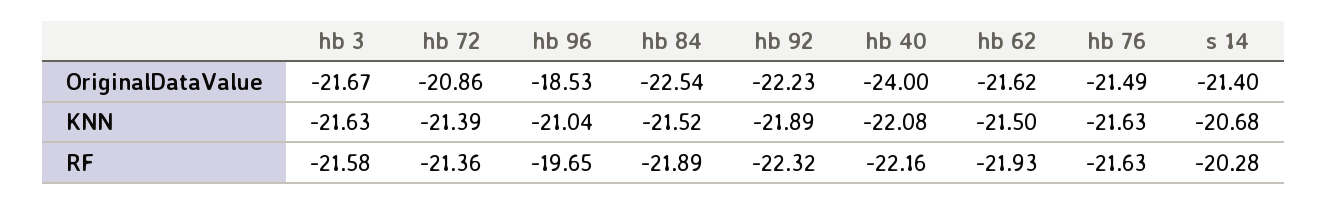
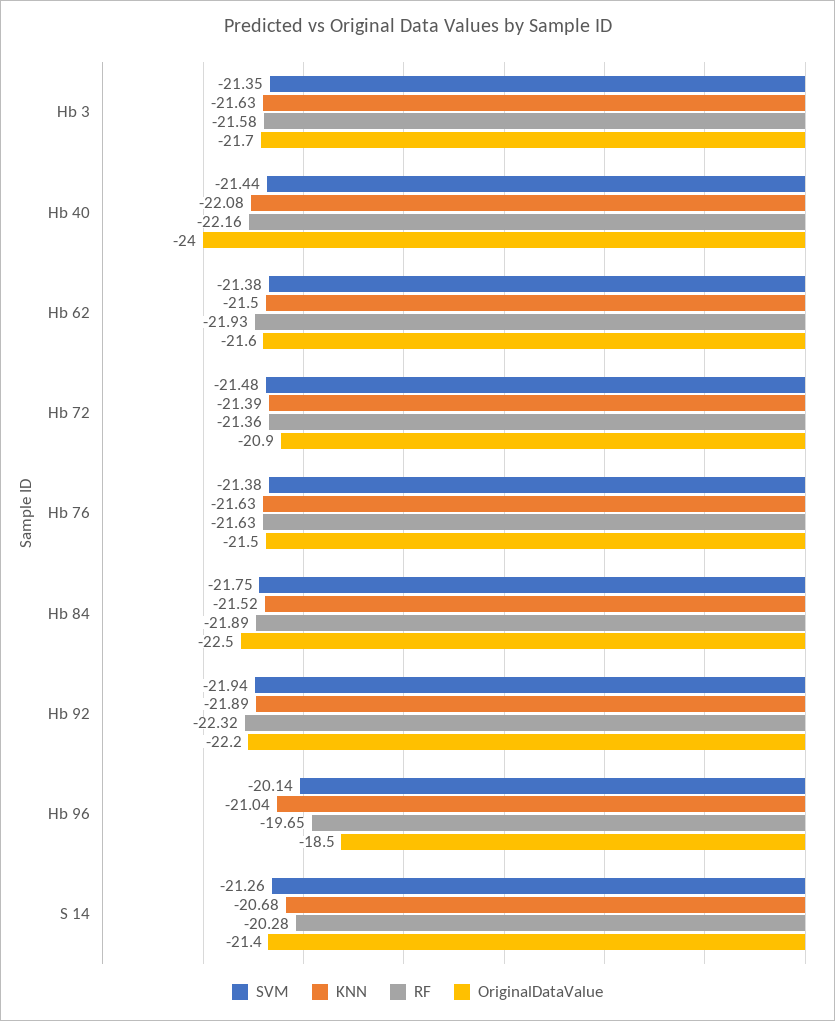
  {
    "OriginalDataValue": {
      "hb 3": -21.67,
      "hb 72": -20.86,
      "hb 96": -18.53,
      "hb 84": -22.54,
      "hb 92": -22.23,
      "hb 40": -24,
      "hb 62": -21.62,
      "hb 76": -21.49,
      "s 14": -21.4
    },
    "KNN": {
      "hb 3": -21.63,
      "hb 72": -21.39,
      "hb 96": -21.04,
      "hb 84": -21.52,
      "hb 92": -21.89,
      "hb 40": -22.08,
      "hb 62": -21.5,
      "hb 76": -21.63,
      "s 14": -20.68
    },
    "RF": {
      "hb 3": -21.58,
      "hb 72": -21.36,
      "hb 96": -19.65,
      "hb 84": -21.89,
      "hb 92": -22.32,
      "hb 40": -22.16,
      "hb 62": -21.93,
      "hb 76": -21.63,
      "s 14": -20.28
-   }
+   },
+   "SVM": {
+     "hb 3": -21.35,
+     "hb 40": -21.44,
+     "hb 62": -21.38,
+     "hb 72": -21.48,
+     "hb 76": -21.38,
+     "hb 84": -21.75,
+     "hb 92": -21.94,
+     "hb 96": -20.14,
+     "s 14": -21.26
+   }
  }

